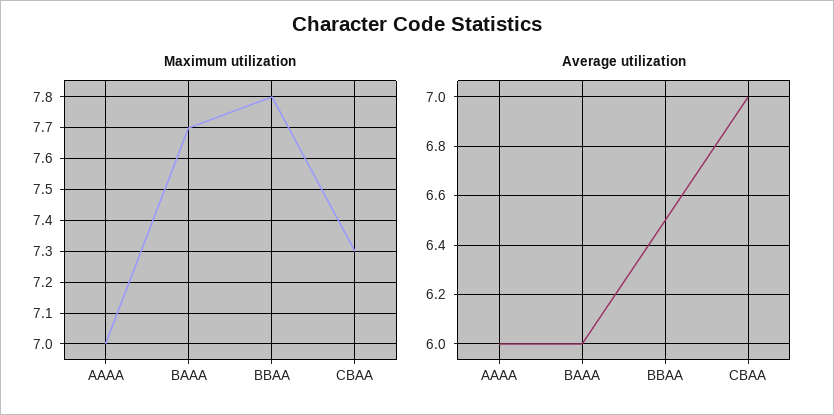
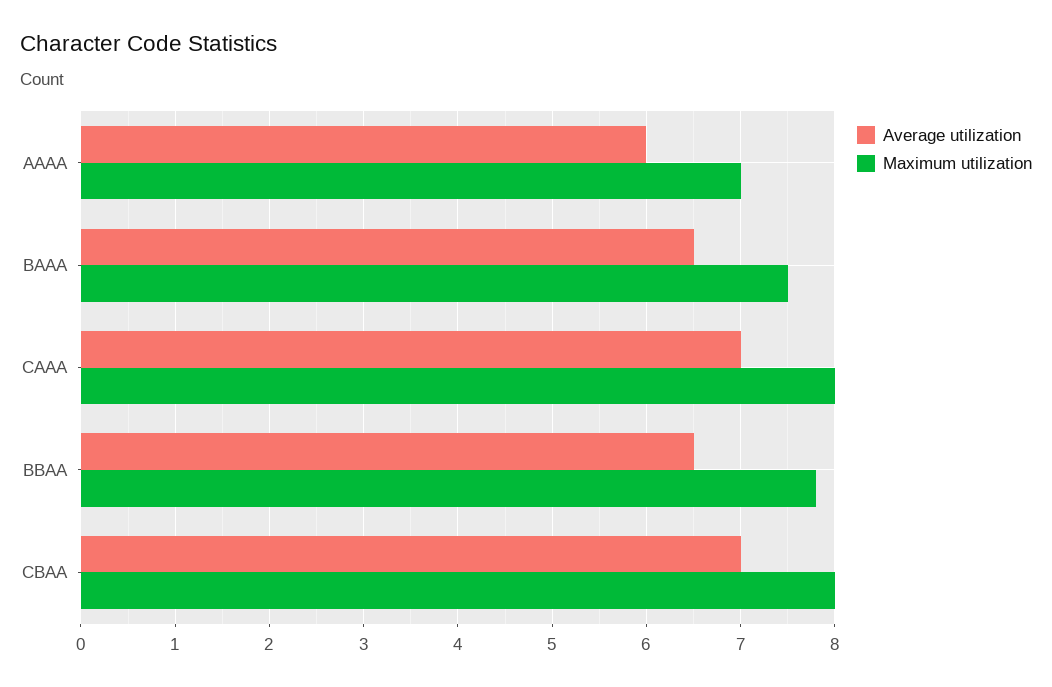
  {
    "Maximum utilization": {
      "AAAA": 7,
-     "BAAA": 7.7,
+     "BAAA": 7.5,
      "BBAA": 7.8,
-     "CBAA": 7.3
+     "CBAA": 8,
+     "CAAA": 8
    },
    "Average utilization": {
      "AAAA": 6,
-     "BAAA": 6,
+     "BAAA": 6.5,
      "BBAA": 6.5,
-     "CBAA": 7
+     "CBAA": 7,
+     "CAAA": 7
    }
  }

